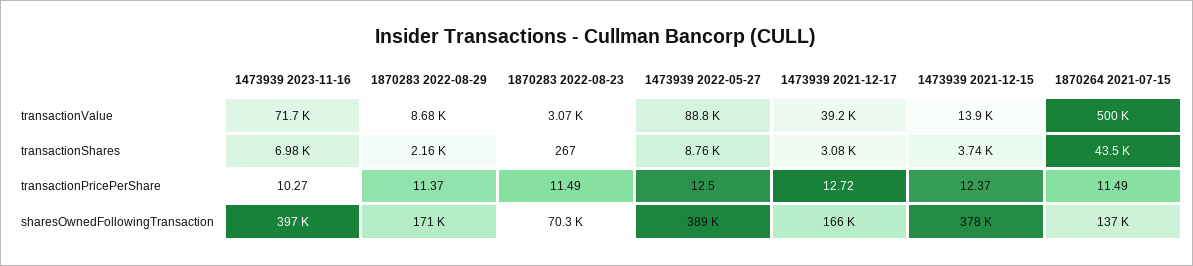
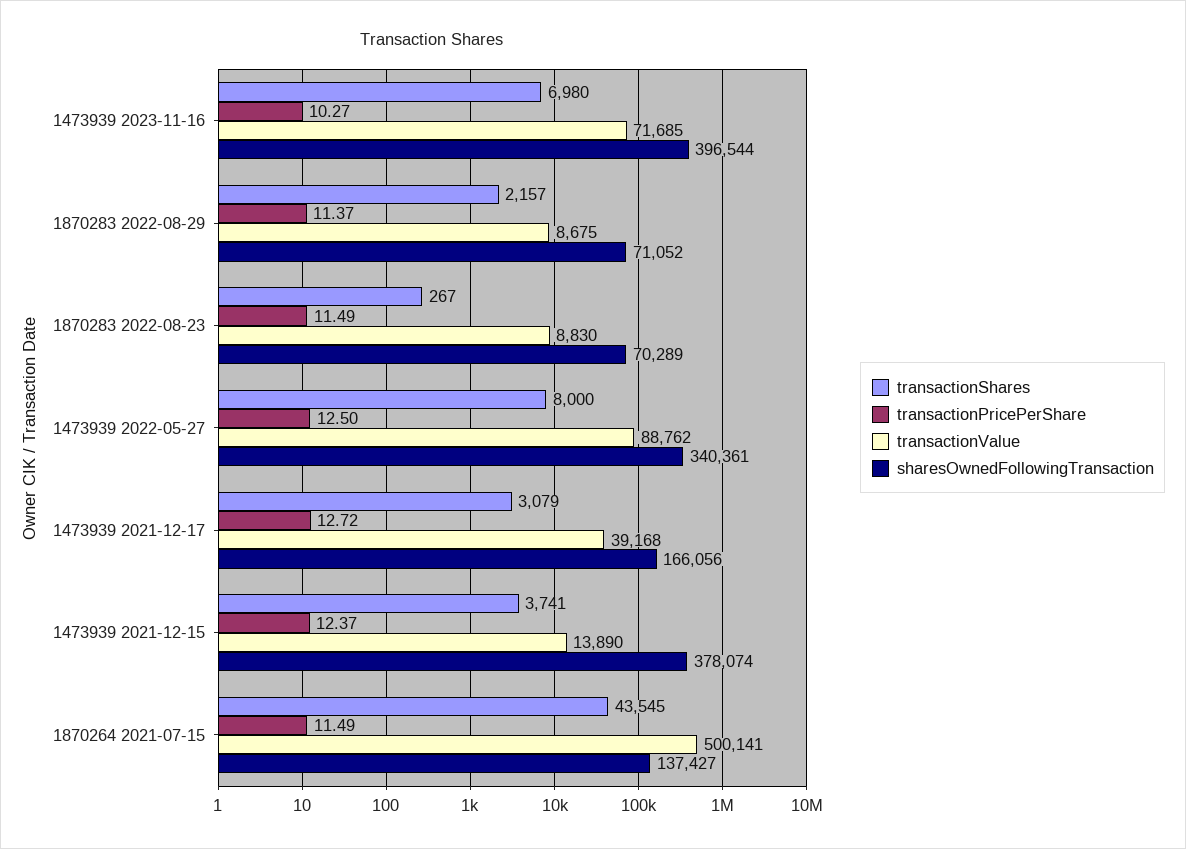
  {
    "transactionValue": {
      "1473939 2023-11-16": 71685,
      "1870283 2022-08-29": 8675,
-     "1870283 2022-08-23": 3070,
+     "1870283 2022-08-23": 8830,
      "1473939 2022-05-27": 88762,
      "1473939 2021-12-17": 39168,
      "1473939 2021-12-15": 13890,
      "1870264 2021-07-15": 500141
    },
    "transactionShares": {
      "1473939 2023-11-16": 6980,
      "1870283 2022-08-29": 2157,
      "1870283 2022-08-23": 267,
-     "1473939 2022-05-27": 8760,
+     "1473939 2022-05-27": 8000,
      "1473939 2021-12-17": 3079,
      "1473939 2021-12-15": 3741,
      "1870264 2021-07-15": 43545
    },
    "transactionPricePerShare": {
      "1473939 2023-11-16": 10.27,
      "1870283 2022-08-29": 11.37,
      "1870283 2022-08-23": 11.49,
      "1473939 2022-05-27": 12.5,
      "1473939 2021-12-17": 12.72,
      "1473939 2021-12-15": 12.37,
      "1870264 2021-07-15": 11.49
    },
    "sharesOwnedFollowingTransaction": {
      "1473939 2023-11-16": 396544,
-     "1870283 2022-08-29": 171000,
+     "1870283 2022-08-29": 71052,
      "1870283 2022-08-23": 70289,
-     "1473939 2022-05-27": 389000,
+     "1473939 2022-05-27": 340361,
      "1473939 2021-12-17": 166056,
      "1473939 2021-12-15": 378074,
      "1870264 2021-07-15": 137427
    }
  }

